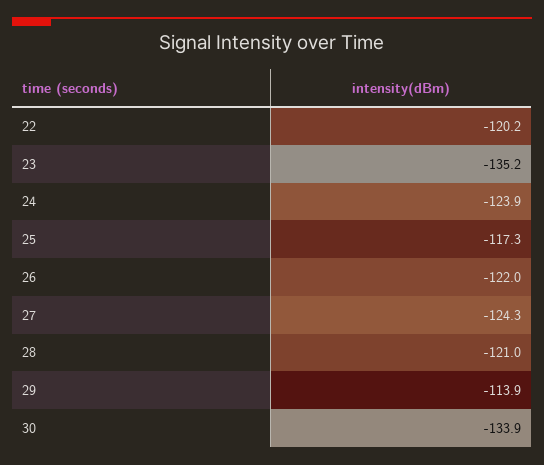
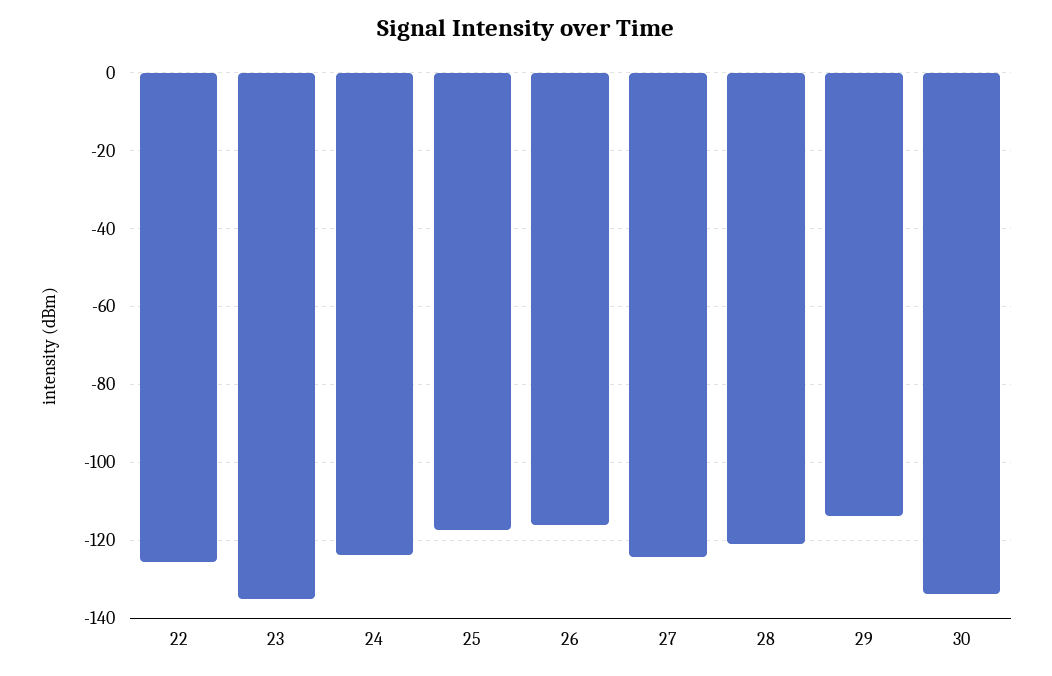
  {
-   "22": -120.2,
+   "22": -126,
    "23": -135.2,
    "24": -123.9,
    "25": -117.3,
-   "26": -122,
+   "26": -116,
    "27": -124.3,
    "28": -121,
    "29": -113.9,
    "30": -133.9
  }

